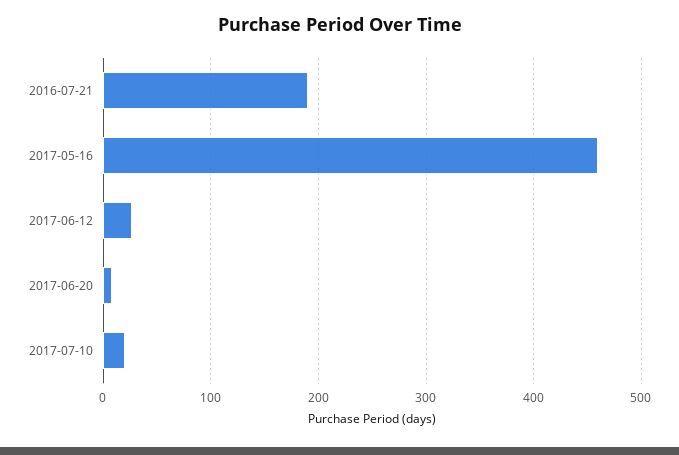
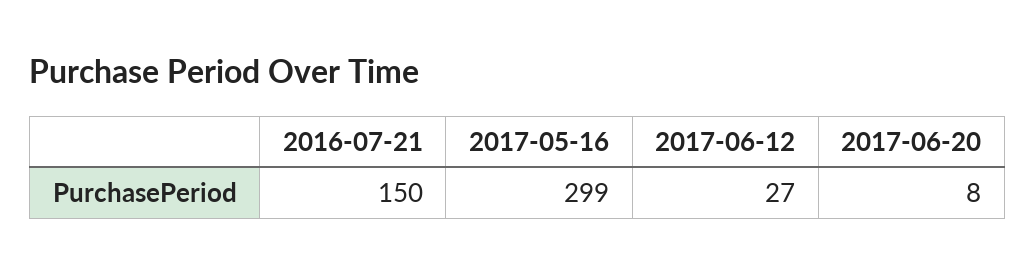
  {
-   "2016-07-21": 190,
+   "2016-07-21": 150,
-   "2017-05-16": 460,
+   "2017-05-16": 299,
    "2017-06-12": 27,
-   "2017-06-20": 8,
+   "2017-06-20": 8
-   "2017-07-10": 20
  }

